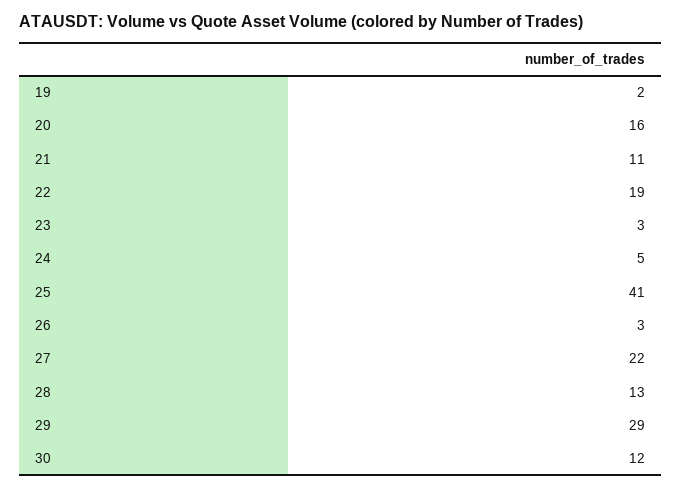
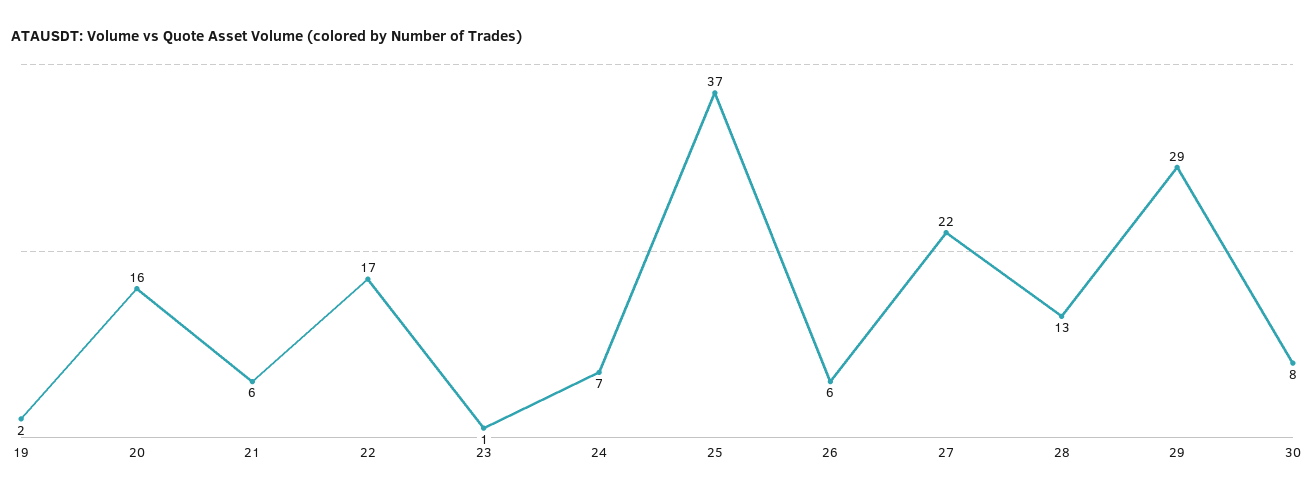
  {
    "19": 2,
    "20": 16,
-   "21": 11,
+   "21": 6,
-   "22": 19,
+   "22": 17,
-   "23": 3,
+   "23": 1,
-   "24": 5,
+   "24": 7,
-   "25": 41,
+   "25": 37,
-   "26": 3,
+   "26": 6,
    "27": 22,
    "28": 13,
    "29": 29,
-   "30": 12
+   "30": 8
  }

